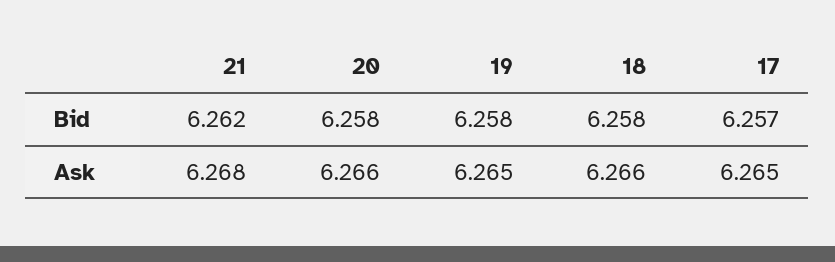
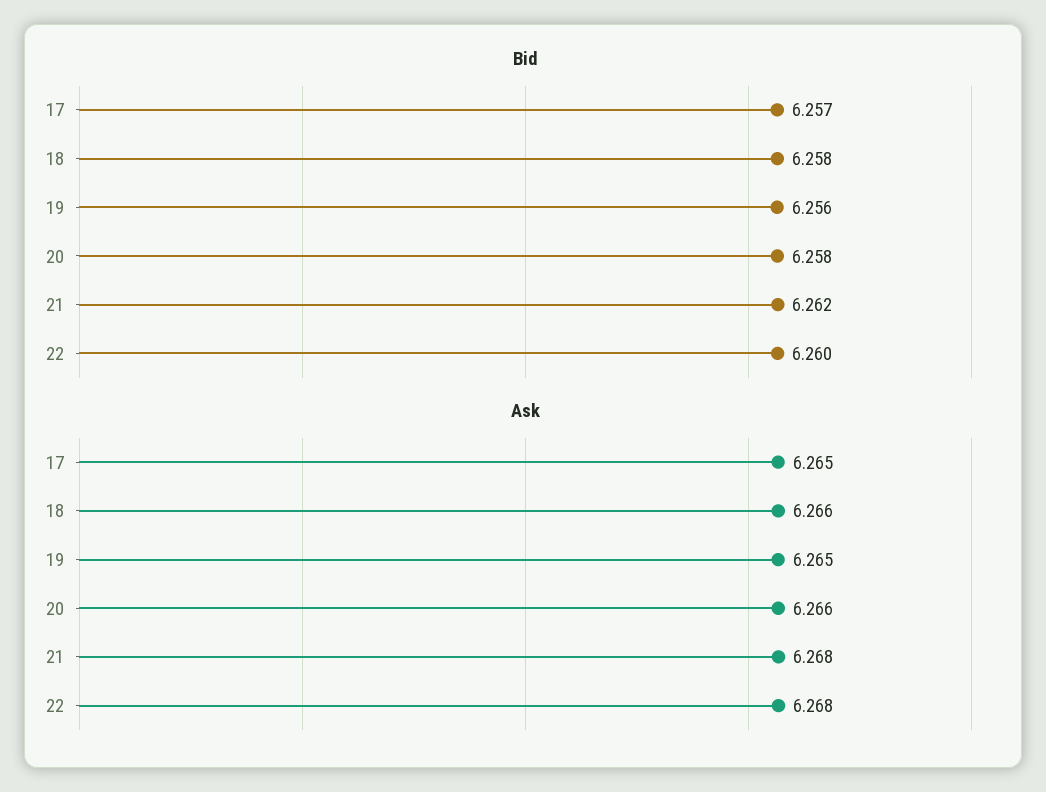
  {
    "Bid": {
      "21": 6.262,
      "20": 6.258,
-     "19": 6.258,
+     "19": 6.256,
      "18": 6.258,
-     "17": 6.257
+     "17": 6.257,
+     "22": 6.26
    },
    "Ask": {
      "21": 6.268,
      "20": 6.266,
      "19": 6.265,
      "18": 6.266,
-     "17": 6.265
+     "17": 6.265,
+     "22": 6.268
    }
  }

